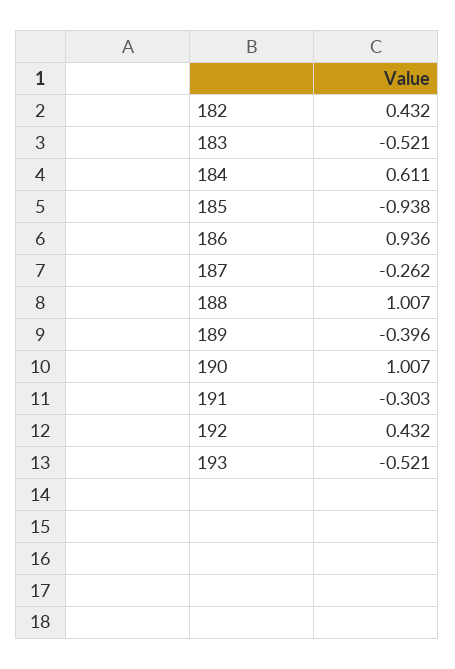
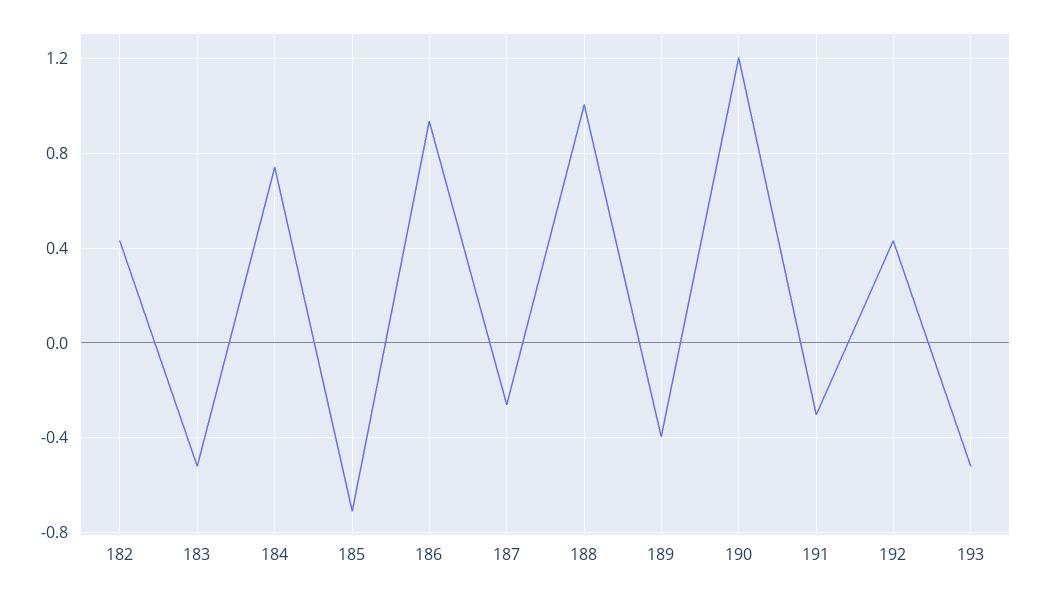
  {
    "182": 0.432,
    "183": -0.521,
-   "184": 0.611,
+   "184": 0.75,
-   "185": -0.938,
+   "185": -0.7,
    "186": 0.936,
    "187": -0.262,
    "188": 1.007,
    "189": -0.396,
-   "190": 1.007,
+   "190": 1.2,
    "191": -0.303,
    "192": 0.432,
    "193": -0.521
  }

